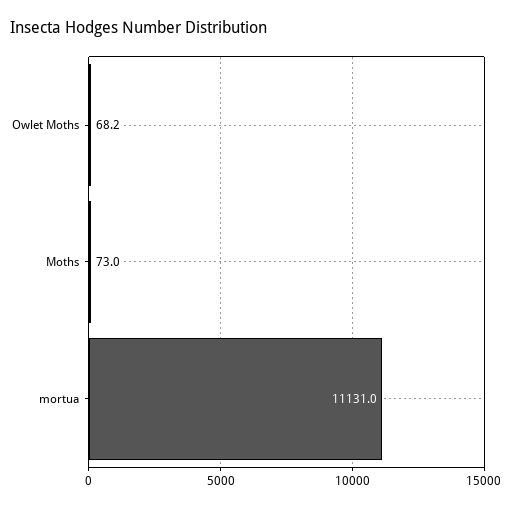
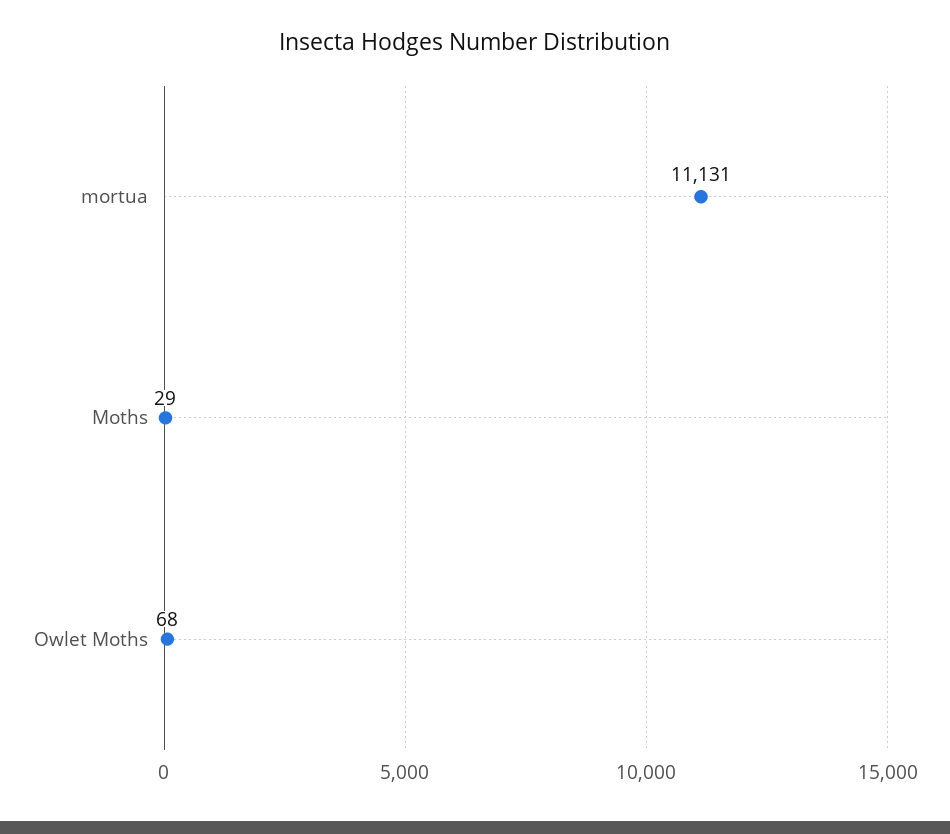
  {
    "Owlet Moths": 68.2,
-   "Moths": 73,
+   "Moths": 29,
    "mortua": 11131
  }

